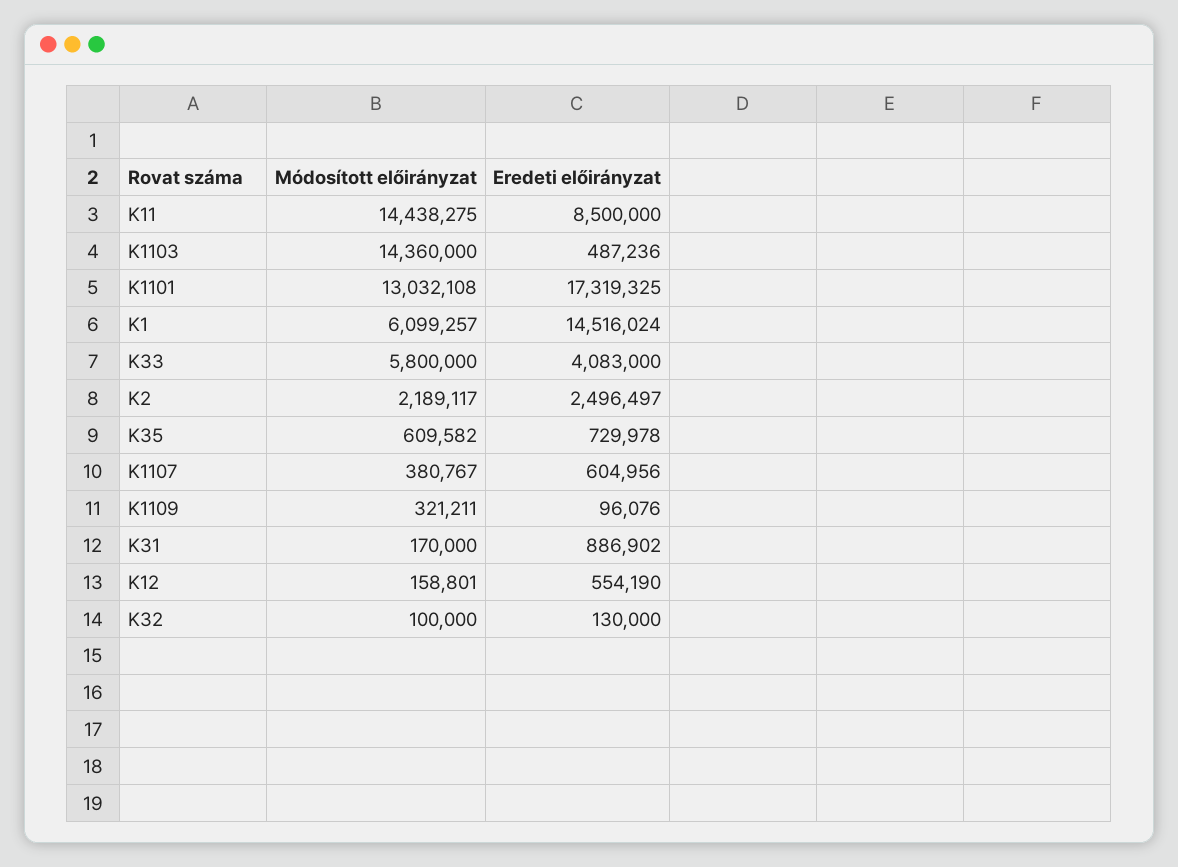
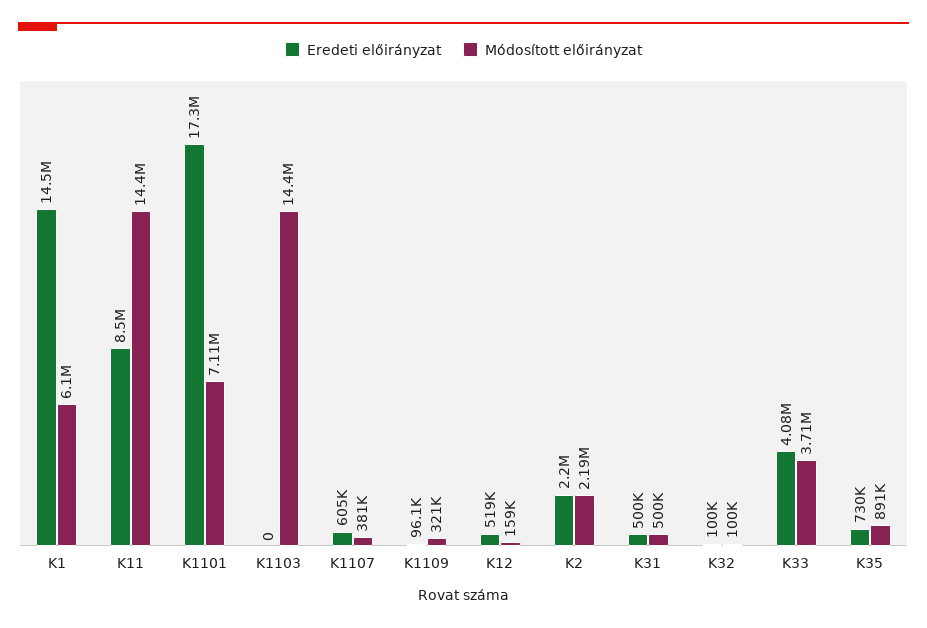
  {
    "Módosított előirányzat": {
      "K11": 14438275,
      "K1103": 14360000,
-     "K1101": 13032108,
+     "K1101": 7110000,
      "K1": 6099257,
-     "K33": 5800000,
+     "K33": 3710000,
      "K2": 2189117,
-     "K35": 609582,
+     "K35": 891000,
      "K1107": 380767,
      "K1109": 321211,
-     "K31": 170000,
+     "K31": 500000,
      "K12": 158801,
      "K32": 100000
    },
    "Eredeti előirányzat": {
      "K11": 8500000,
-     "K1103": 487236,
+     "K1103": 0,
      "K1101": 17319325,
      "K1": 14516024,
      "K33": 4083000,
-     "K2": 2496497,
+     "K2": 2200000,
      "K35": 729978,
      "K1107": 604956,
      "K1109": 96076,
-     "K31": 886902,
+     "K31": 500000,
-     "K12": 554190,
+     "K12": 519000,
-     "K32": 130000
+     "K32": 100000
    }
  }

